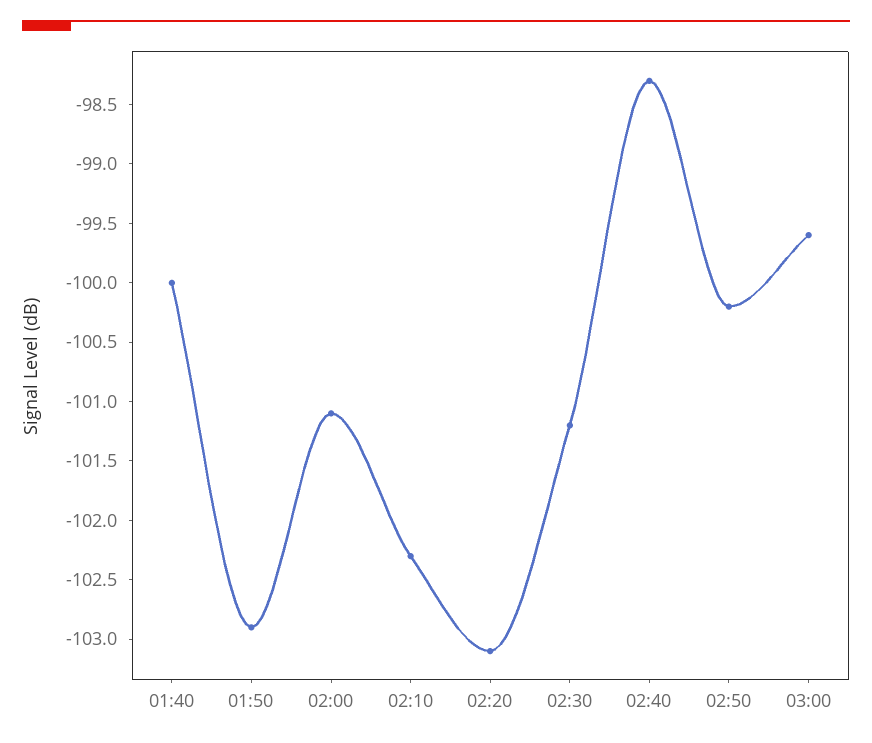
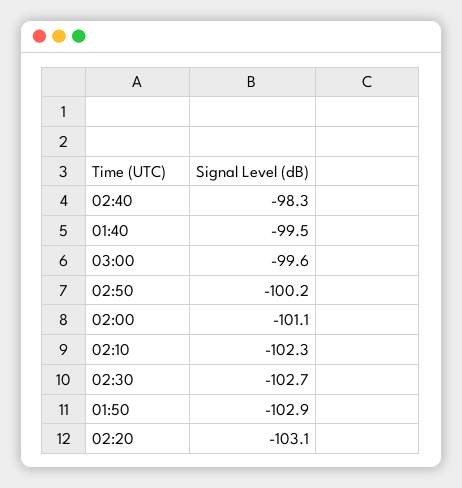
  {
-   "01:40": -100,
+   "01:40": -99.5,
    "01:50": -102.9,
    "02:00": -101.1,
    "02:10": -102.3,
    "02:20": -103.1,
-   "02:30": -101.2,
+   "02:30": -102.7,
    "02:40": -98.3,
    "02:50": -100.2,
    "03:00": -99.6
  }

